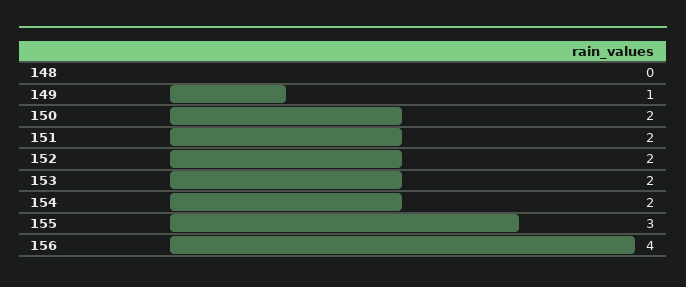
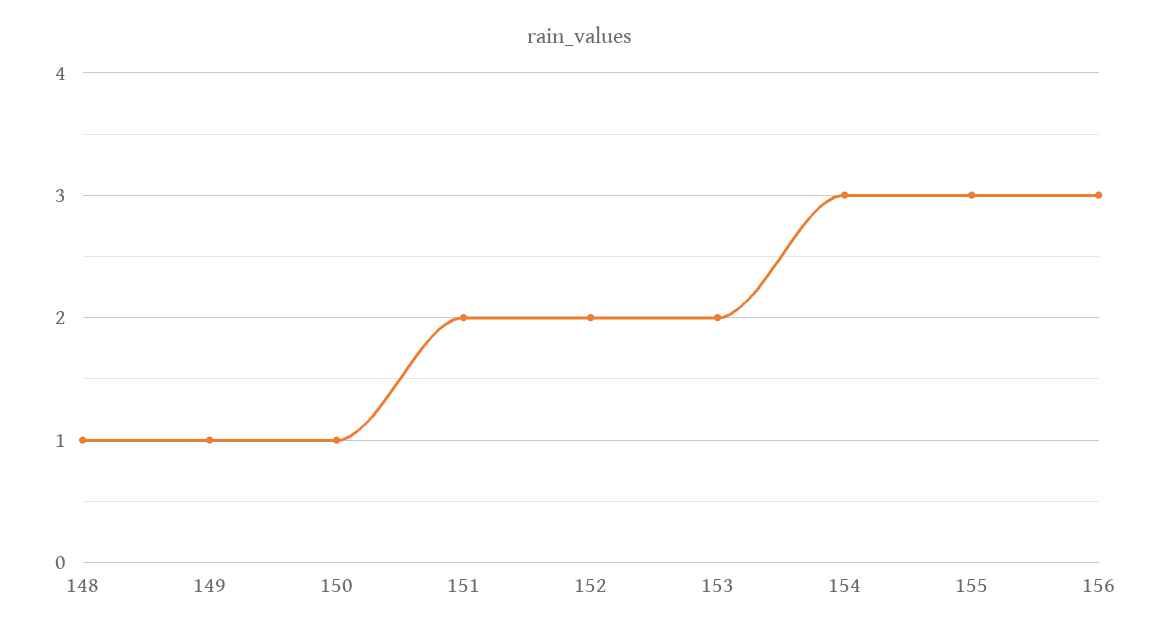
  {
-   "148": 0,
+   "148": 1,
    "149": 1,
-   "150": 2,
+   "150": 1,
    "151": 2,
    "152": 2,
    "153": 2,
-   "154": 2,
+   "154": 3,
    "155": 3,
-   "156": 4
+   "156": 3
  }

